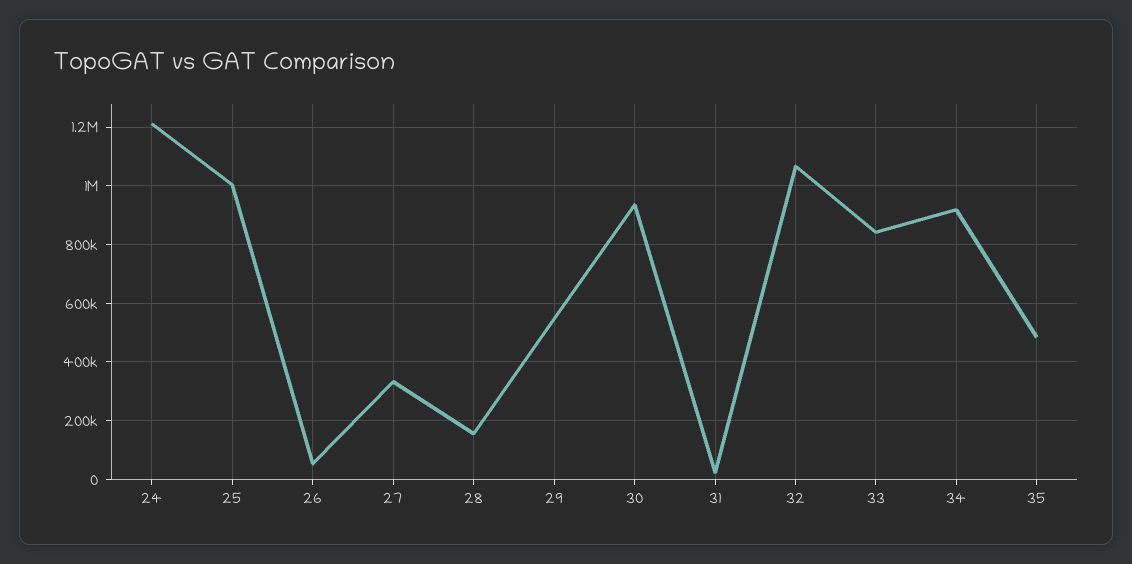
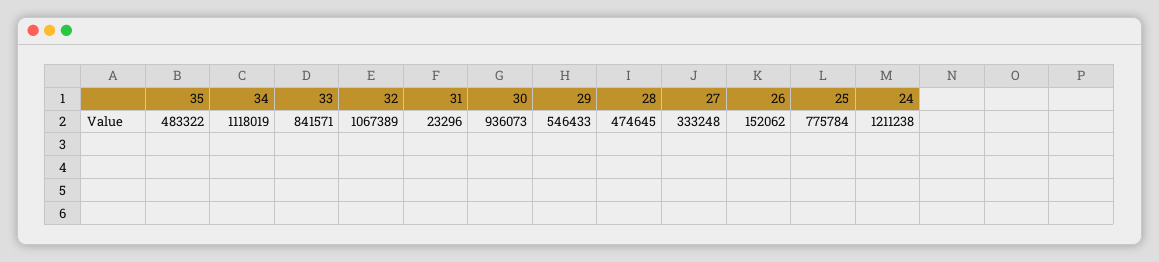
  {
    "24": 1211238,
-   "25": 1000000,
+   "25": 775784,
-   "26": 50000,
+   "26": 152062,
    "27": 333248,
-   "28": 150000,
+   "28": 474645,
    "29": 546433,
    "30": 936073,
    "31": 23296,
    "32": 1067389,
    "33": 841571,
-   "34": 925000,
+   "34": 1118019,
    "35": 483322
  }

